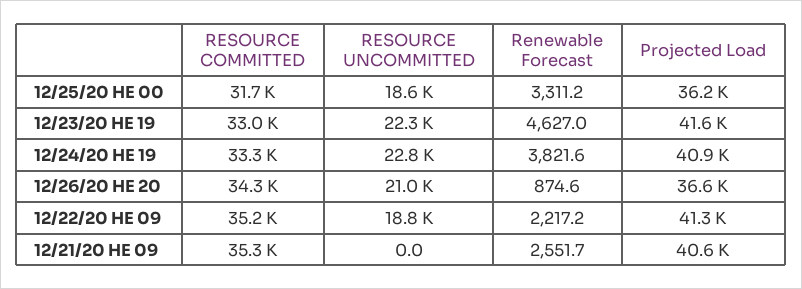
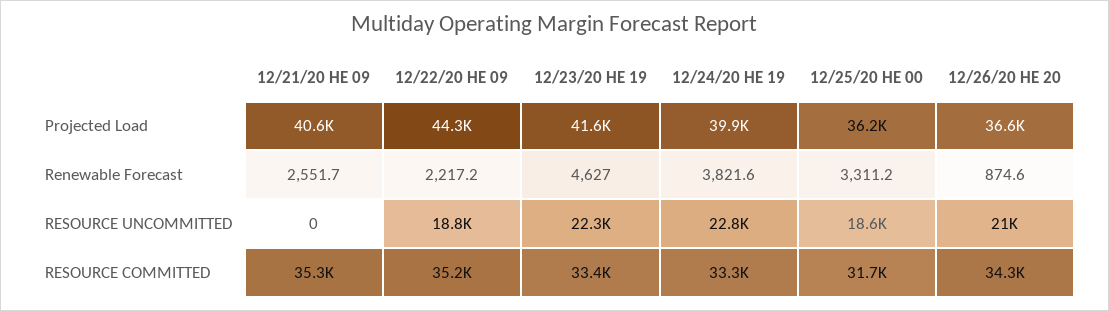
  {
    "RESOURCE COMMITTED": {
      "12/25/20 HE 00": 31700,
-     "12/23/20 HE 19": 33000,
+     "12/23/20 HE 19": 33400,
      "12/24/20 HE 19": 33300,
      "12/26/20 HE 20": 34300,
      "12/22/20 HE 09": 35200,
      "12/21/20 HE 09": 35300
    },
    "RESOURCE UNCOMMITTED": {
      "12/25/20 HE 00": 18600,
      "12/23/20 HE 19": 22300,
      "12/24/20 HE 19": 22800,
      "12/26/20 HE 20": 21000,
      "12/22/20 HE 09": 18800,
      "12/21/20 HE 09": 0
    },
    "Renewable Forecast": {
      "12/25/20 HE 00": 3311.2,
      "12/23/20 HE 19": 4627,
      "12/24/20 HE 19": 3821.6,
      "12/26/20 HE 20": 874.6,
      "12/22/20 HE 09": 2217.2,
      "12/21/20 HE 09": 2551.7
    },
    "Projected Load": {
      "12/25/20 HE 00": 36200,
      "12/23/20 HE 19": 41600,
-     "12/24/20 HE 19": 40900,
+     "12/24/20 HE 19": 39900,
      "12/26/20 HE 20": 36600,
-     "12/22/20 HE 09": 41300,
+     "12/22/20 HE 09": 44300,
      "12/21/20 HE 09": 40600
    }
  }

